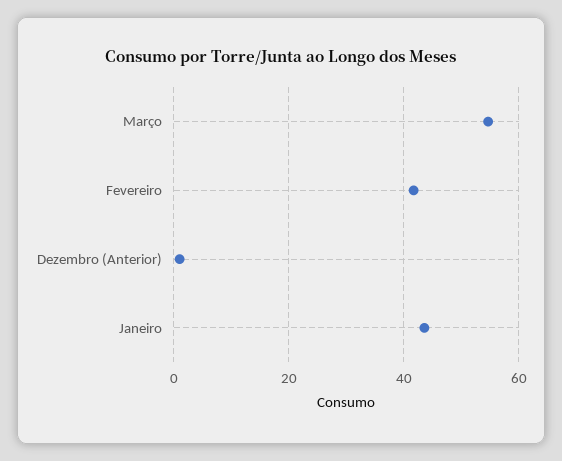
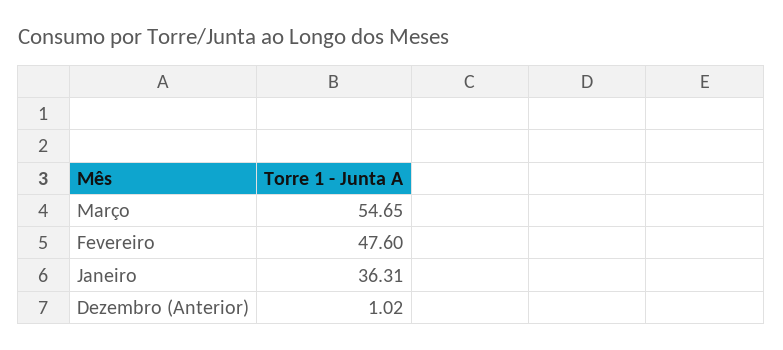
  {
    "Março": 54.65,
-   "Fevereiro": 42,
+   "Fevereiro": 47.6,
    "Dezembro (Anterior)": 1.02,
-   "Janeiro": 44
+   "Janeiro": 36.31
  }

